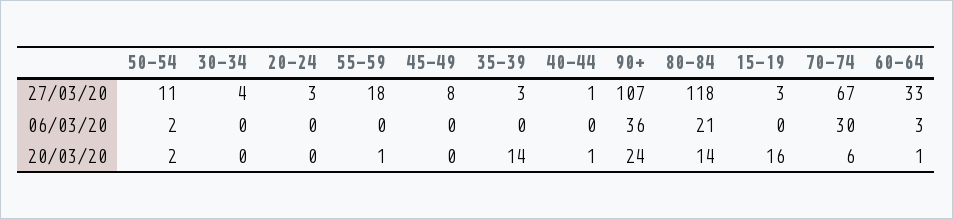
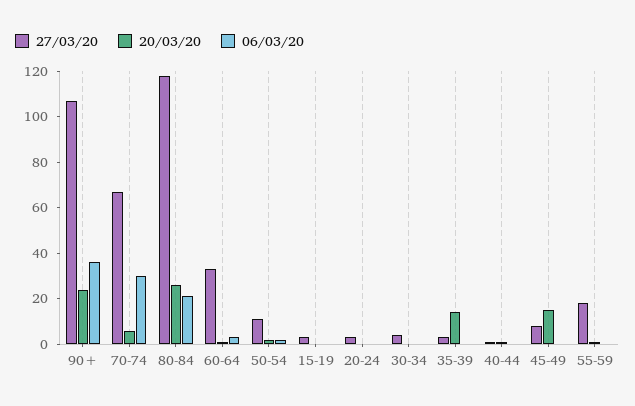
  {
    "27/03/20": {
      "50-54": 11,
      "30-34": 4,
      "20-24": 3,
      "55-59": 18,
      "45-49": 8,
      "35-39": 3,
      "40-44": 1,
      "90+": 107,
      "80-84": 118,
      "15-19": 3,
      "70-74": 67,
      "60-64": 33
    },
    "06/03/20": {
      "50-54": 2,
      "30-34": 0,
      "20-24": 0,
      "55-59": 0,
      "45-49": 0,
      "35-39": 0,
      "40-44": 0,
      "90+": 36,
      "80-84": 21,
      "15-19": 0,
      "70-74": 30,
      "60-64": 3
    },
    "20/03/20": {
      "50-54": 2,
      "30-34": 0,
      "20-24": 0,
      "55-59": 1,
-     "45-49": 0,
+     "45-49": 15,
      "35-39": 14,
      "40-44": 1,
      "90+": 24,
-     "80-84": 14,
+     "80-84": 25,
-     "15-19": 16,
+     "15-19": 0,
      "70-74": 6,
      "60-64": 1
    }
  }

